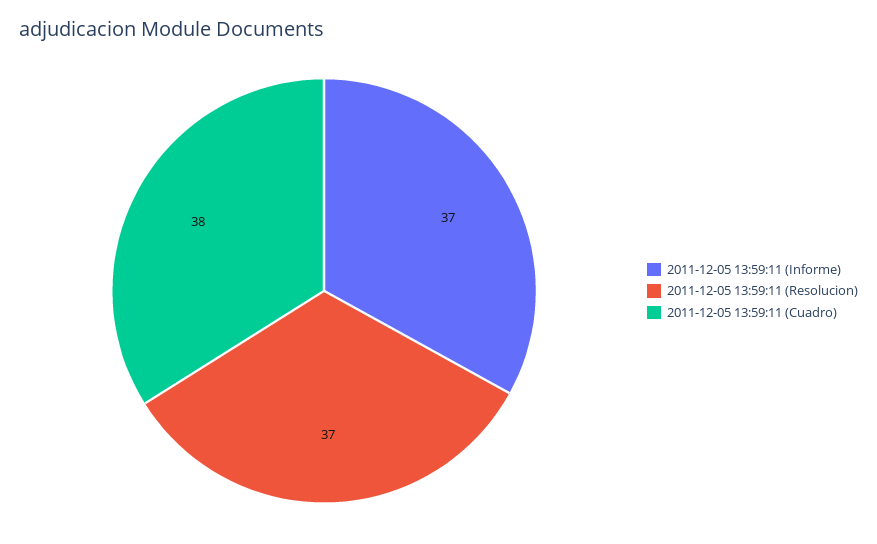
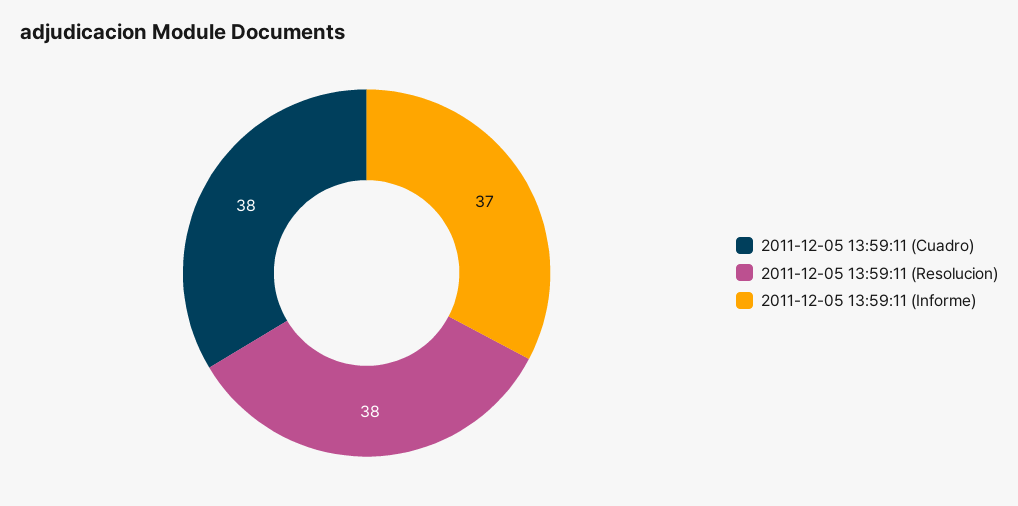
  {
    "2011-12-05 13:59:11 (Informe)": 37,
-   "2011-12-05 13:59:11 (Resolucion)": 37,
+   "2011-12-05 13:59:11 (Resolucion)": 38,
    "2011-12-05 13:59:11 (Cuadro)": 38
  }

